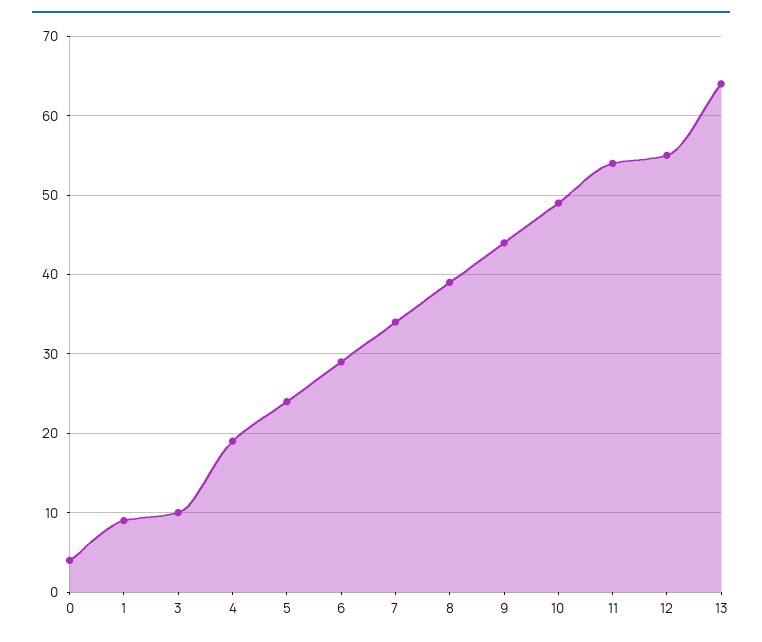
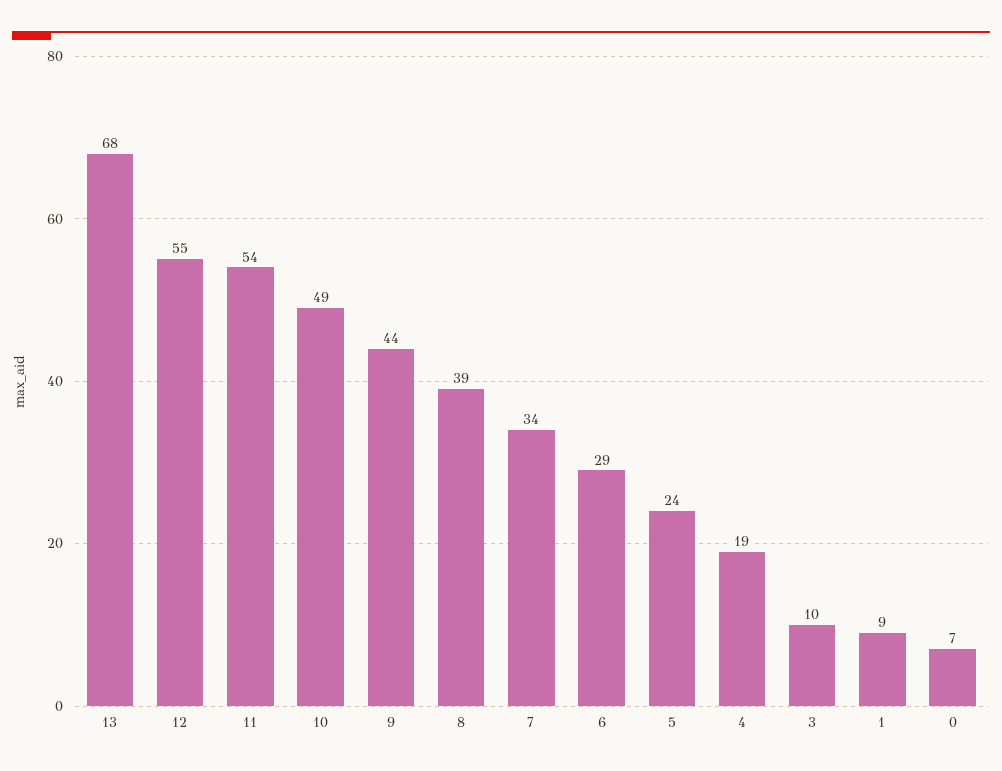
  {
-   "0": 4,
+   "0": 7,
    "1": 9,
    "3": 10,
    "4": 19,
    "5": 24,
    "6": 29,
    "7": 34,
    "8": 39,
    "9": 44,
    "10": 49,
    "11": 54,
    "12": 55,
-   "13": 64
+   "13": 68
  }

